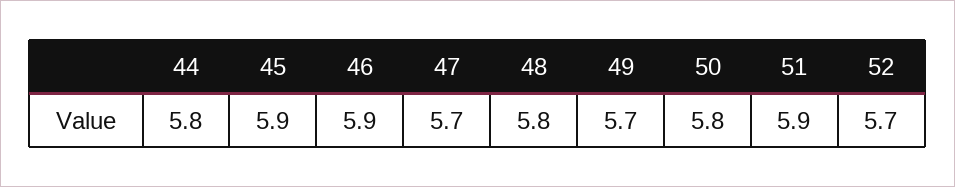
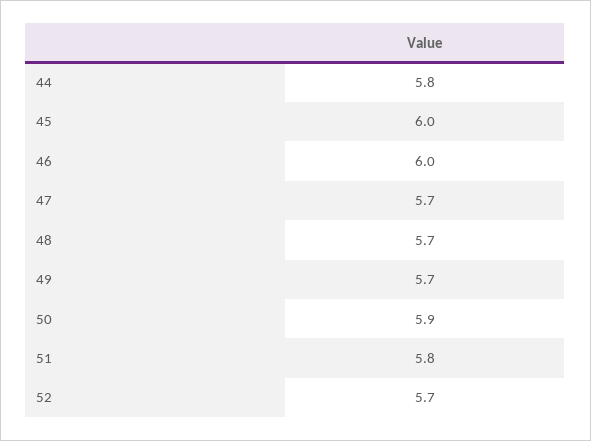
  {
    "44": 5.8,
-   "45": 5.9,
+   "45": 6,
-   "46": 5.9,
+   "46": 6,
    "47": 5.7,
-   "48": 5.8,
+   "48": 5.7,
    "49": 5.7,
-   "50": 5.8,
+   "50": 5.9,
-   "51": 5.9,
+   "51": 5.8,
    "52": 5.7
  }

